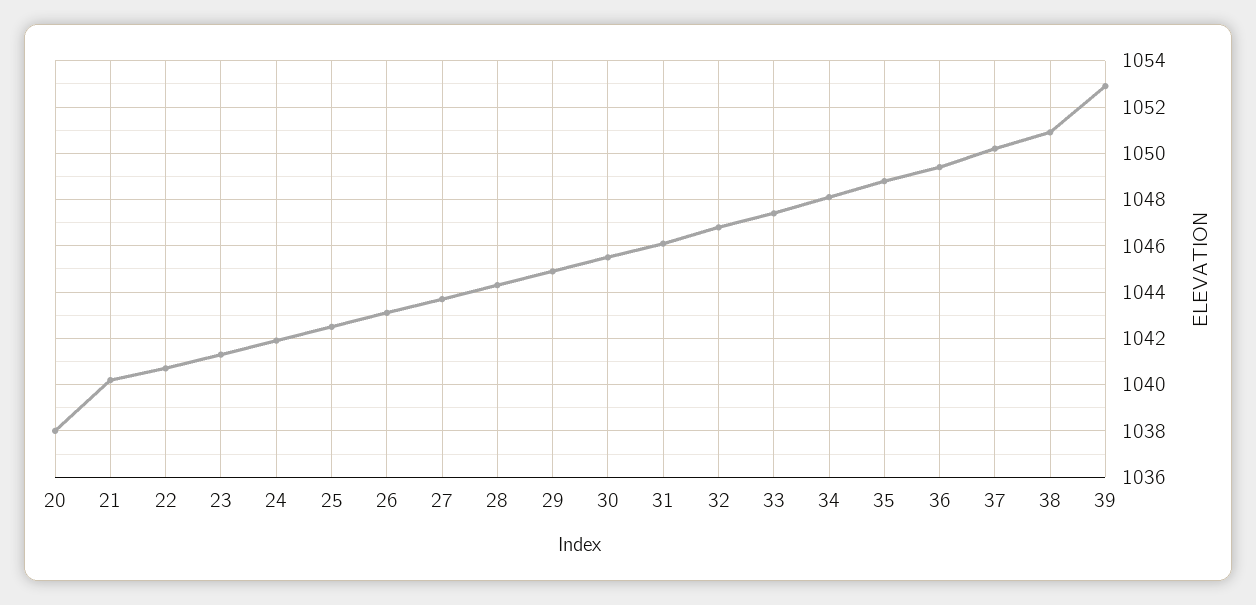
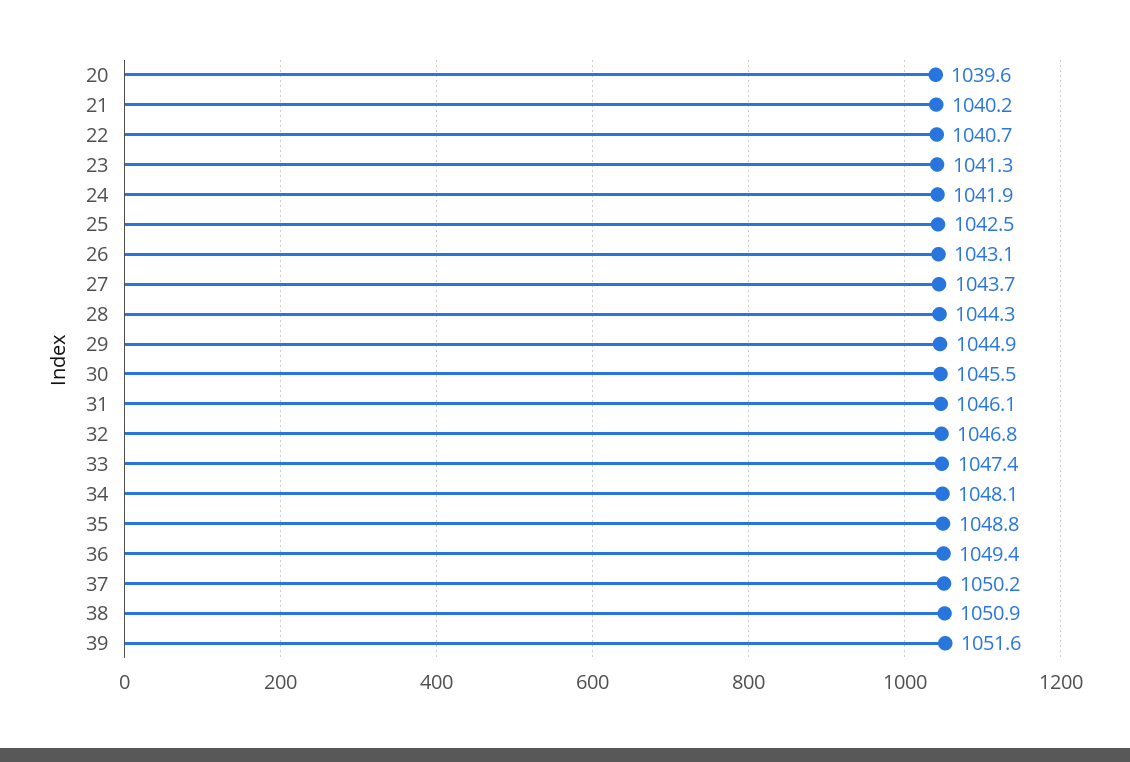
  {
-   "20": 1038,
+   "20": 1039.6,
    "21": 1040.2,
    "22": 1040.7,
    "23": 1041.3,
    "24": 1041.9,
    "25": 1042.5,
    "26": 1043.1,
    "27": 1043.7,
    "28": 1044.3,
    "29": 1044.9,
    "30": 1045.5,
    "31": 1046.1,
    "32": 1046.8,
    "33": 1047.4,
    "34": 1048.1,
    "35": 1048.8,
    "36": 1049.4,
    "37": 1050.2,
    "38": 1050.9,
-   "39": 1053
+   "39": 1051.6
  }

